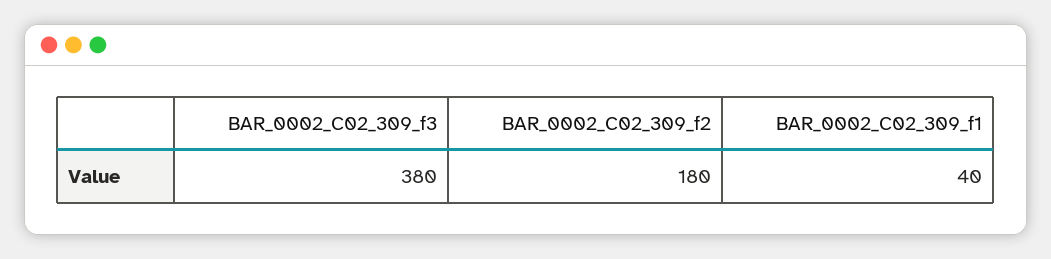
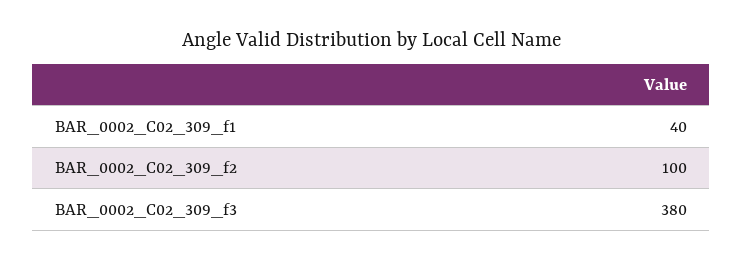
  {
    "BAR_0002_C02_309_f3": 380,
-   "BAR_0002_C02_309_f2": 180,
+   "BAR_0002_C02_309_f2": 100,
    "BAR_0002_C02_309_f1": 40
  }

